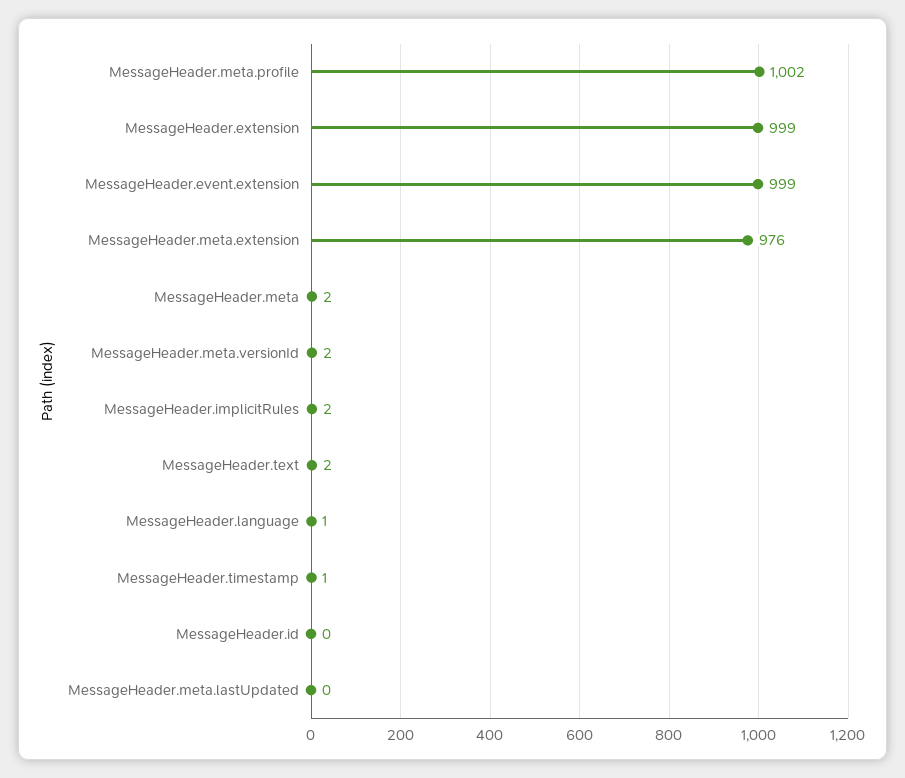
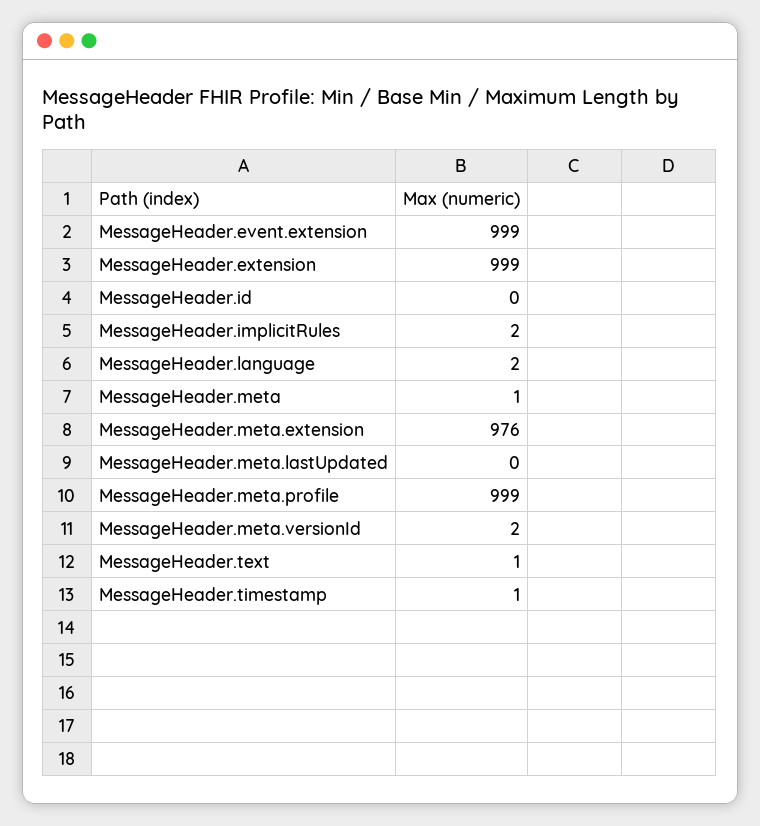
  {
-   "MessageHeader.meta.profile": 1002,
+   "MessageHeader.meta.profile": 999,
    "MessageHeader.extension": 999,
    "MessageHeader.event.extension": 999,
    "MessageHeader.meta.extension": 976,
-   "MessageHeader.meta": 2,
+   "MessageHeader.meta": 1,
    "MessageHeader.meta.versionId": 2,
    "MessageHeader.implicitRules": 2,
-   "MessageHeader.text": 2,
+   "MessageHeader.text": 1,
-   "MessageHeader.language": 1,
+   "MessageHeader.language": 2,
    "MessageHeader.timestamp": 1,
    "MessageHeader.id": 0,
    "MessageHeader.meta.lastUpdated": 0
  }

